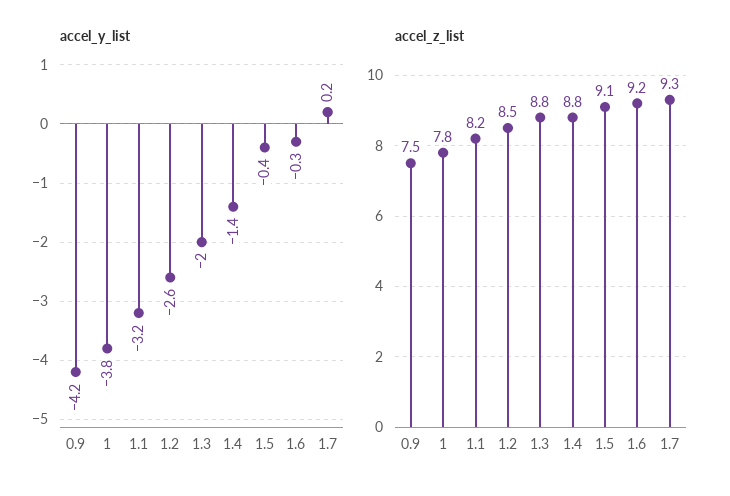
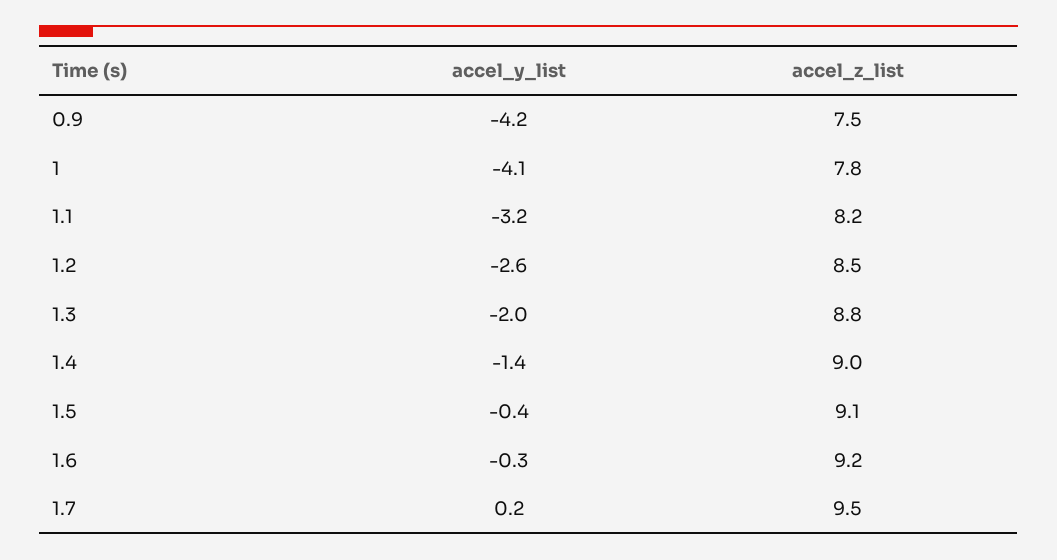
  {
    "accel_y_list": {
      "0.9": -4.2,
-     "1": -3.8,
+     "1": -4.1,
      "1.1": -3.2,
      "1.2": -2.6,
      "1.3": -2,
      "1.4": -1.4,
      "1.5": -0.4,
      "1.6": -0.3,
      "1.7": 0.2
    },
    "accel_z_list": {
      "0.9": 7.5,
      "1": 7.8,
      "1.1": 8.2,
      "1.2": 8.5,
      "1.3": 8.8,
-     "1.4": 8.8,
+     "1.4": 9,
      "1.5": 9.1,
      "1.6": 9.2,
-     "1.7": 9.3
+     "1.7": 9.5
    }
  }

